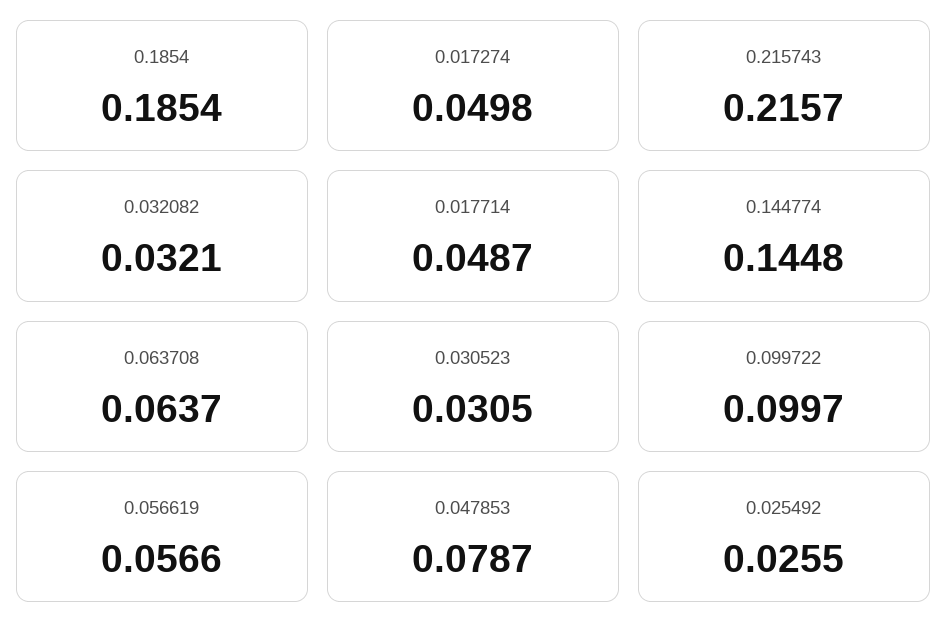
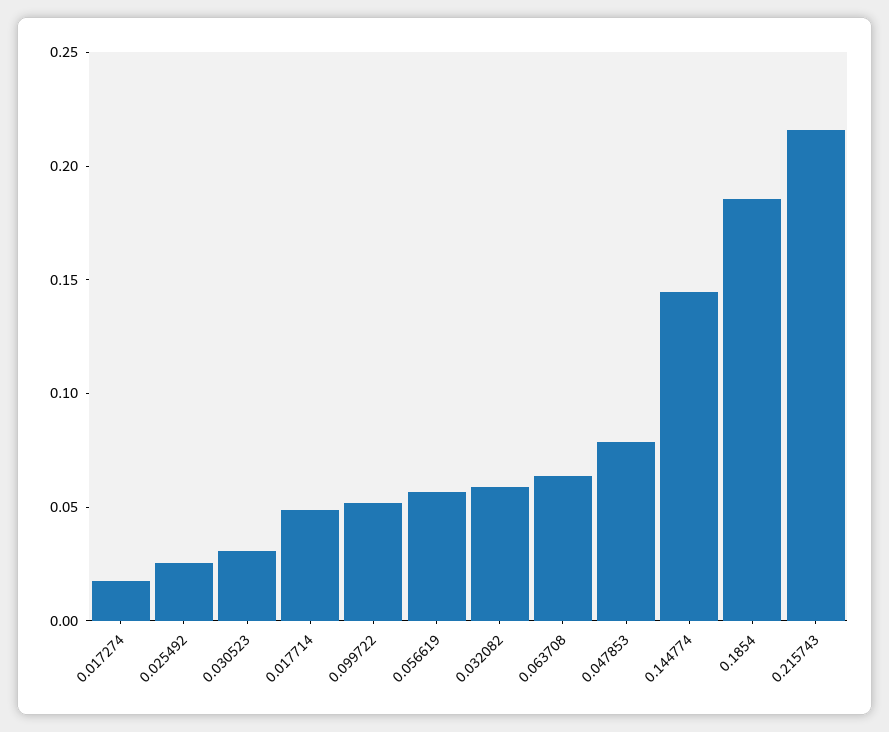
  {
    "0.1854": 0.1854,
-   "0.017274": 0.0498,
+   "0.017274": 0.02,
    "0.215743": 0.2157,
-   "0.032082": 0.0321,
+   "0.032082": 0.06,
    "0.017714": 0.0487,
    "0.144774": 0.1448,
    "0.063708": 0.0637,
    "0.030523": 0.0305,
-   "0.099722": 0.0997,
+   "0.099722": 0.05,
    "0.056619": 0.0566,
    "0.047853": 0.0787,
    "0.025492": 0.0255
  }

